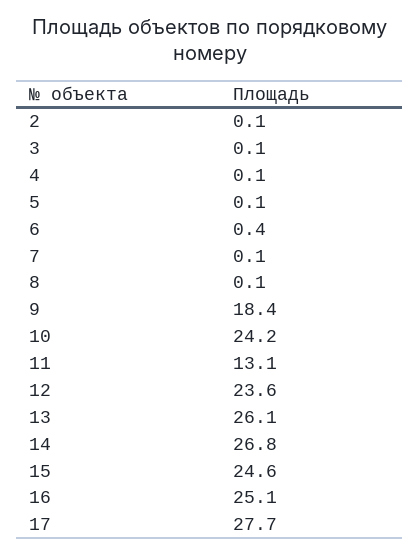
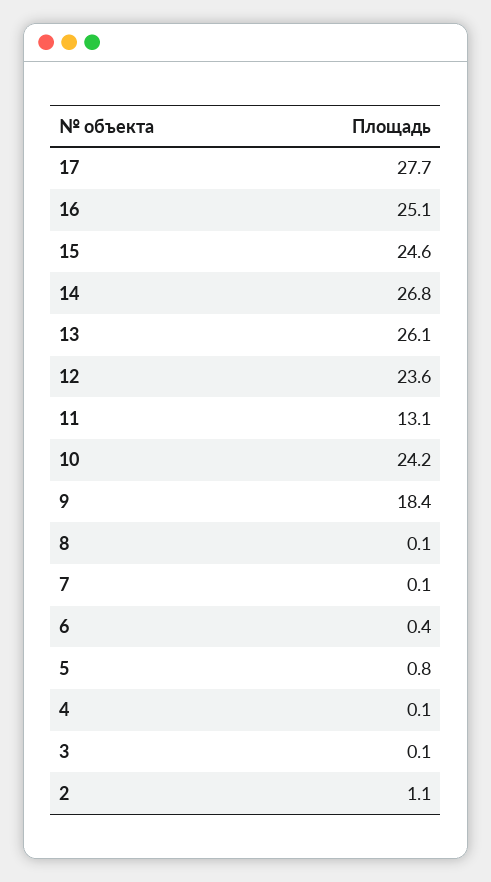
  {
-   "2": 0.1,
+   "2": 1.1,
    "3": 0.1,
    "4": 0.1,
-   "5": 0.1,
+   "5": 0.8,
    "6": 0.4,
    "7": 0.1,
    "8": 0.1,
    "9": 18.4,
    "10": 24.2,
    "11": 13.1,
    "12": 23.6,
    "13": 26.1,
    "14": 26.8,
    "15": 24.6,
    "16": 25.1,
    "17": 27.7
  }

